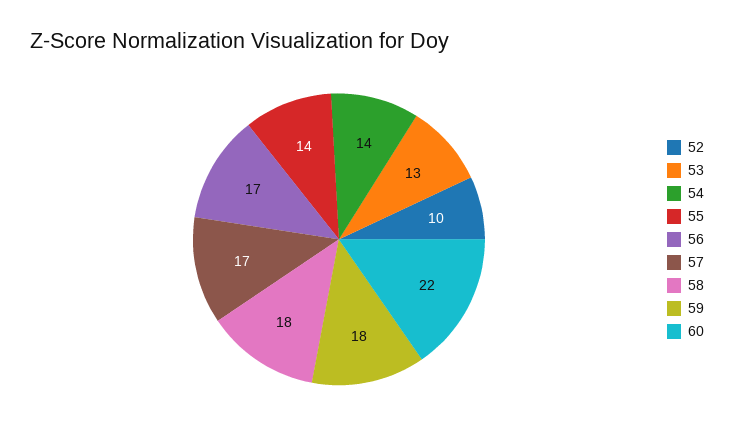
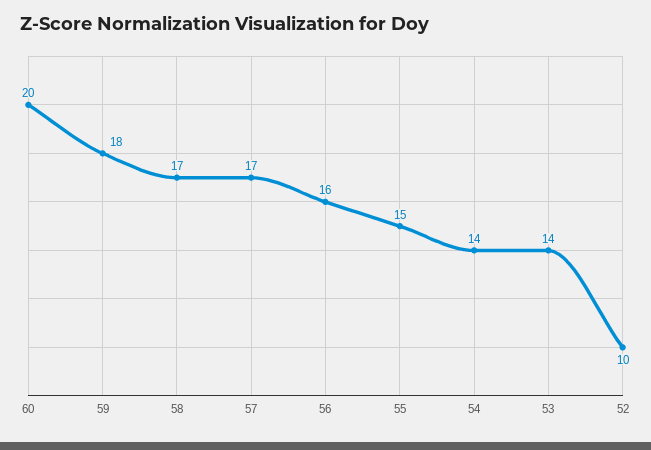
  {
    "52": 10,
-   "53": 13,
+   "53": 14,
    "54": 14,
-   "55": 14,
+   "55": 15,
-   "56": 17,
+   "56": 16,
    "57": 17,
-   "58": 18,
+   "58": 17,
    "59": 18,
-   "60": 22
+   "60": 20
  }

